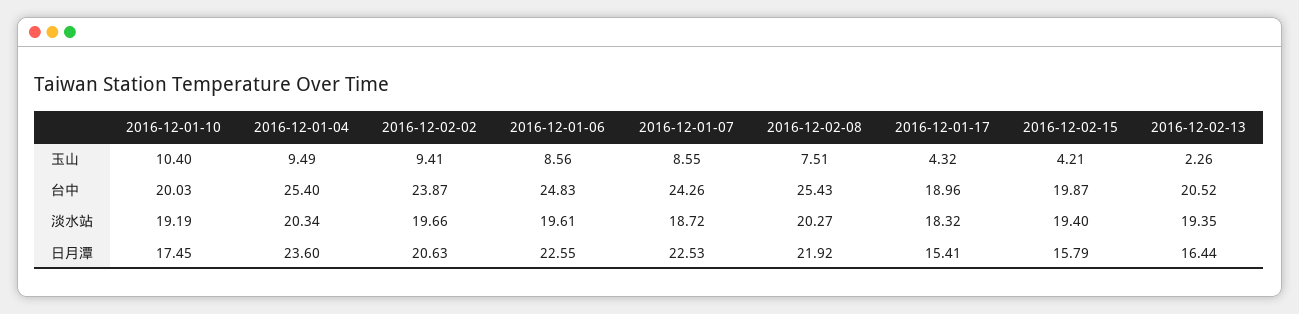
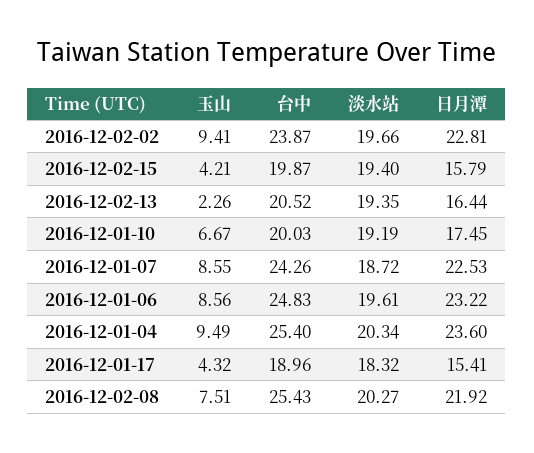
  {
    "2016-12-01-10": {
-     "玉山": 10.4,
+     "玉山": 6.67,
      "台中": 20.03,
      "淡水站": 19.19,
      "日月潭": 17.45
    },
    "2016-12-01-04": {
      "玉山": 9.49,
      "台中": 25.4,
      "淡水站": 20.34,
      "日月潭": 23.6
    },
    "2016-12-02-02": {
      "玉山": 9.41,
      "台中": 23.87,
      "淡水站": 19.66,
-     "日月潭": 20.63
+     "日月潭": 22.81
    },
    "2016-12-01-06": {
      "玉山": 8.56,
      "台中": 24.83,
      "淡水站": 19.61,
-     "日月潭": 22.55
+     "日月潭": 23.22
    },
    "2016-12-01-07": {
      "玉山": 8.55,
      "台中": 24.26,
      "淡水站": 18.72,
      "日月潭": 22.53
    },
    "2016-12-02-08": {
      "玉山": 7.51,
      "台中": 25.43,
      "淡水站": 20.27,
      "日月潭": 21.92
    },
    "2016-12-01-17": {
      "玉山": 4.32,
      "台中": 18.96,
      "淡水站": 18.32,
      "日月潭": 15.41
    },
    "2016-12-02-15": {
      "玉山": 4.21,
      "台中": 19.87,
      "淡水站": 19.4,
      "日月潭": 15.79
    },
    "2016-12-02-13": {
      "玉山": 2.26,
      "台中": 20.52,
      "淡水站": 19.35,
      "日月潭": 16.44
    }
  }

